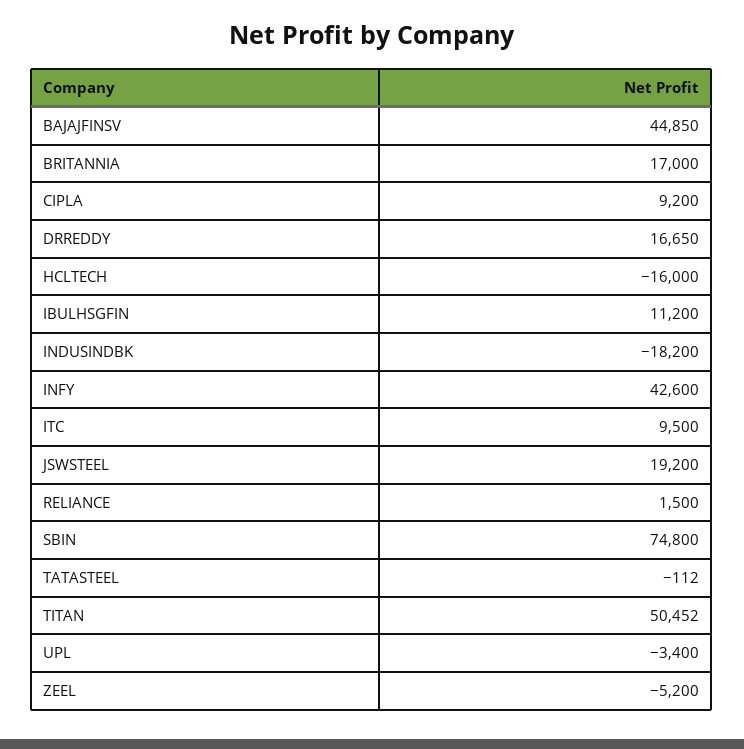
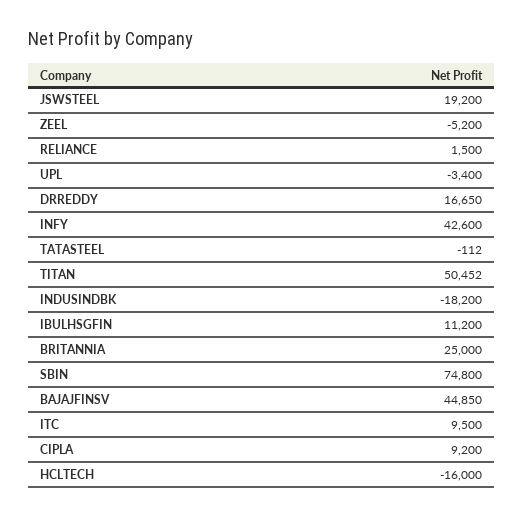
  {
    "BAJAJFINSV": 44850,
-   "BRITANNIA": 17000,
+   "BRITANNIA": 25000,
    "CIPLA": 9200,
    "DRREDDY": 16650,
    "HCLTECH": -16000,
    "IBULHSGFIN": 11200,
    "INDUSINDBK": -18200,
    "INFY": 42600,
    "ITC": 9500,
    "JSWSTEEL": 19200,
    "RELIANCE": 1500,
    "SBIN": 74800,
    "TATASTEEL": -112,
    "TITAN": 50452,
    "UPL": -3400,
    "ZEEL": -5200
  }

